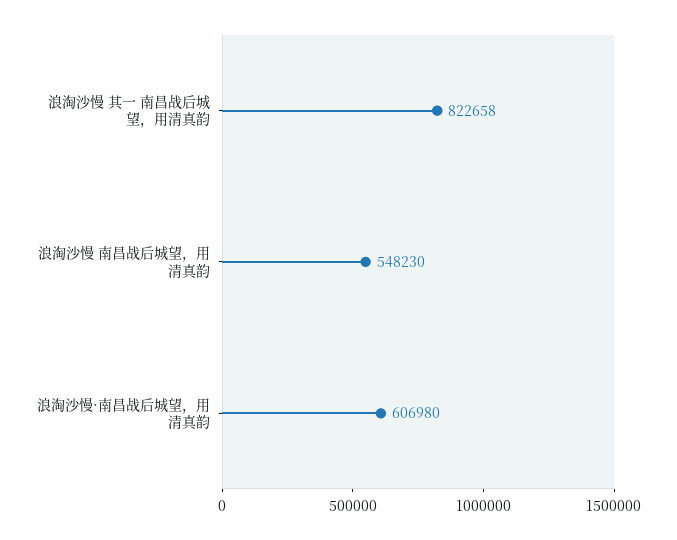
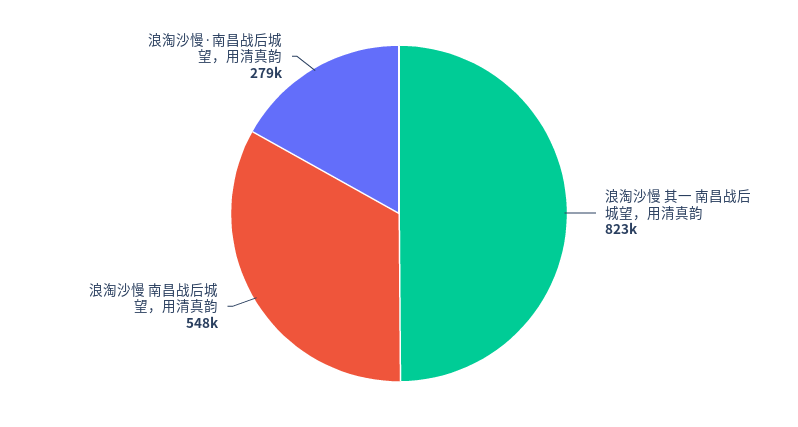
  {
    "浪淘沙慢 其一 南昌战后城望，用清真韵": 822658,
    "浪淘沙慢 南昌战后城望，用清真韵": 548230,
-   "浪淘沙慢·南昌战后城望，用清真韵": 606980
+   "浪淘沙慢·南昌战后城望，用清真韵": 279000
  }

